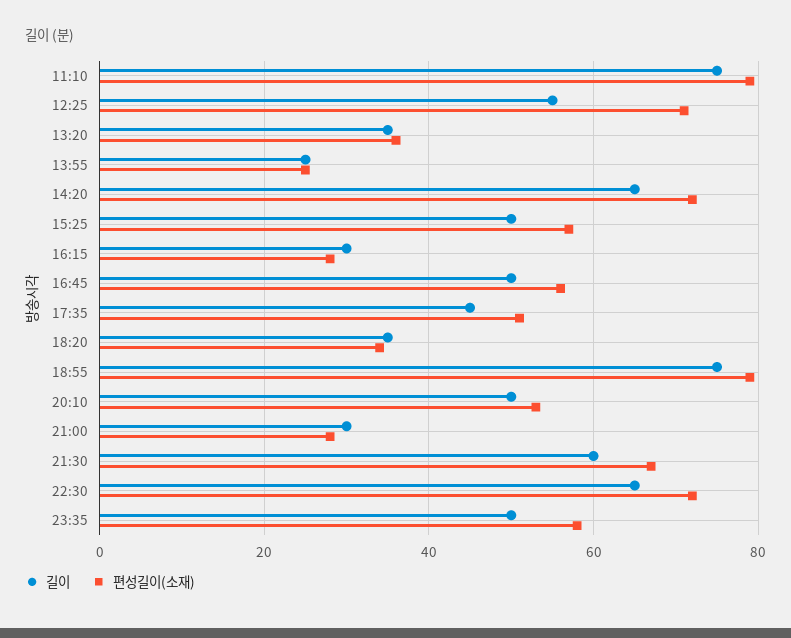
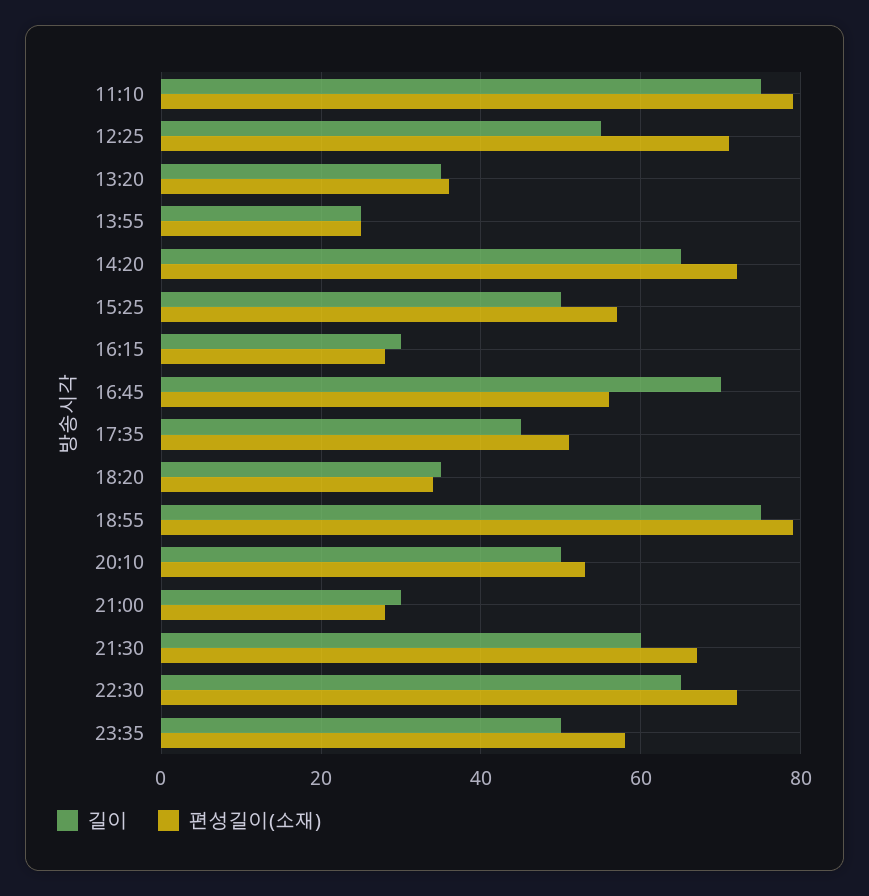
  {
    "길이": {
      "11:10": 75,
      "12:25": 55,
      "13:20": 35,
      "13:55": 25,
      "14:20": 65,
      "15:25": 50,
      "16:15": 30,
-     "16:45": 50,
+     "16:45": 70,
      "17:35": 45,
      "18:20": 35,
      "18:55": 75,
      "20:10": 50,
      "21:00": 30,
      "21:30": 60,
      "22:30": 65,
      "23:35": 50
    },
    "편성길이(소재)": {
      "11:10": 80,
      "12:25": 70,
      "13:20": 35,
      "13:55": 25,
      "14:20": 70,
      "15:25": 55,
      "16:15": 30,
      "16:45": 55,
      "17:35": 50,
      "18:20": 35,
      "18:55": 80,
      "20:10": 55,
      "21:00": 30,
      "21:30": 65,
      "22:30": 70,
      "23:35": 60
    }
  }

